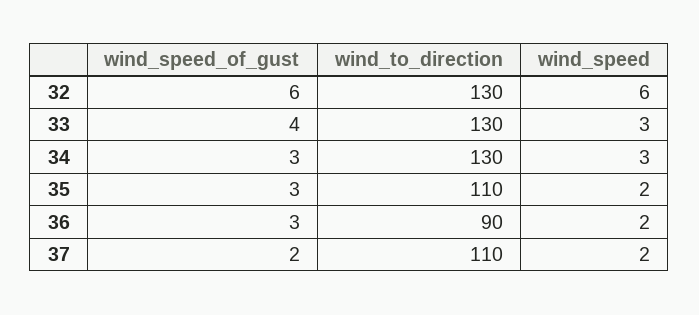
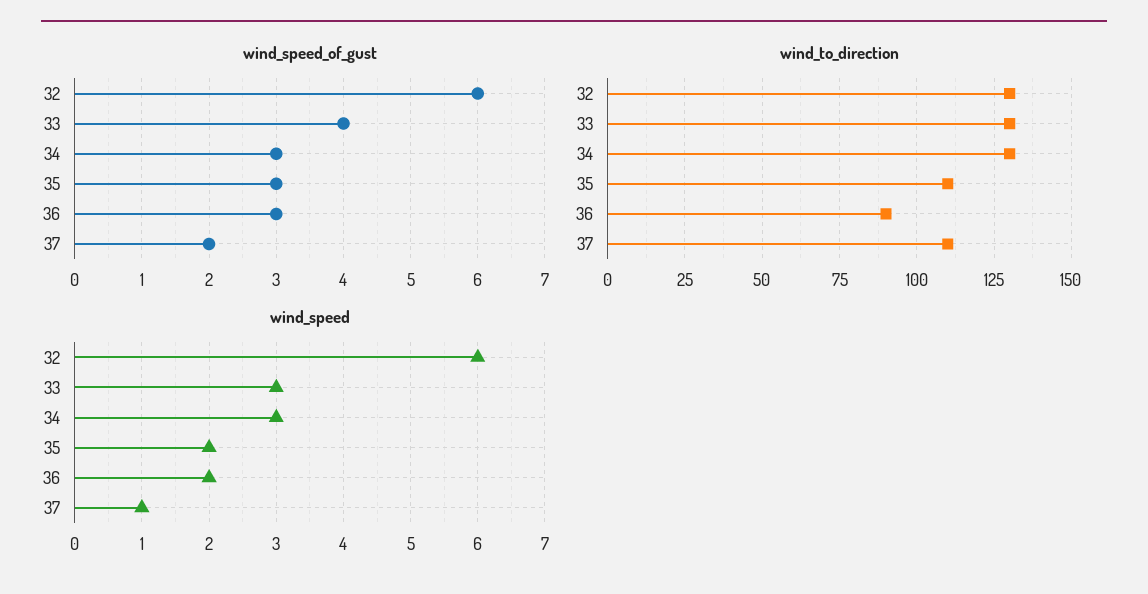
  {
    "wind_speed_of_gust": {
      "32": 6,
      "33": 4,
      "34": 3,
      "35": 3,
      "36": 3,
      "37": 2
    },
    "wind_to_direction": {
      "32": 130,
      "33": 130,
      "34": 130,
      "35": 110,
      "36": 90,
      "37": 110
    },
    "wind_speed": {
      "32": 6,
      "33": 3,
      "34": 3,
      "35": 2,
      "36": 2,
-     "37": 2
+     "37": 1
    }
  }

